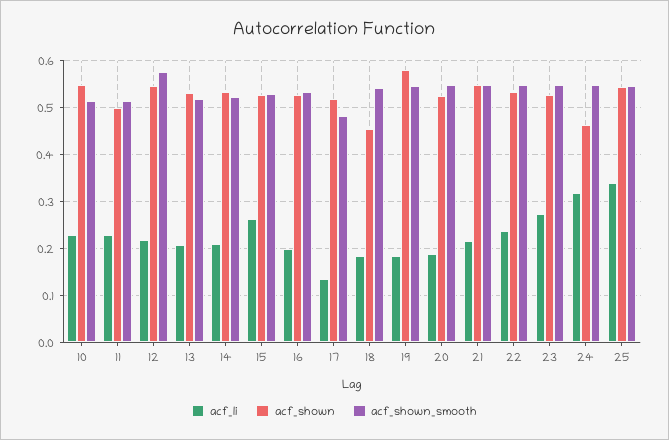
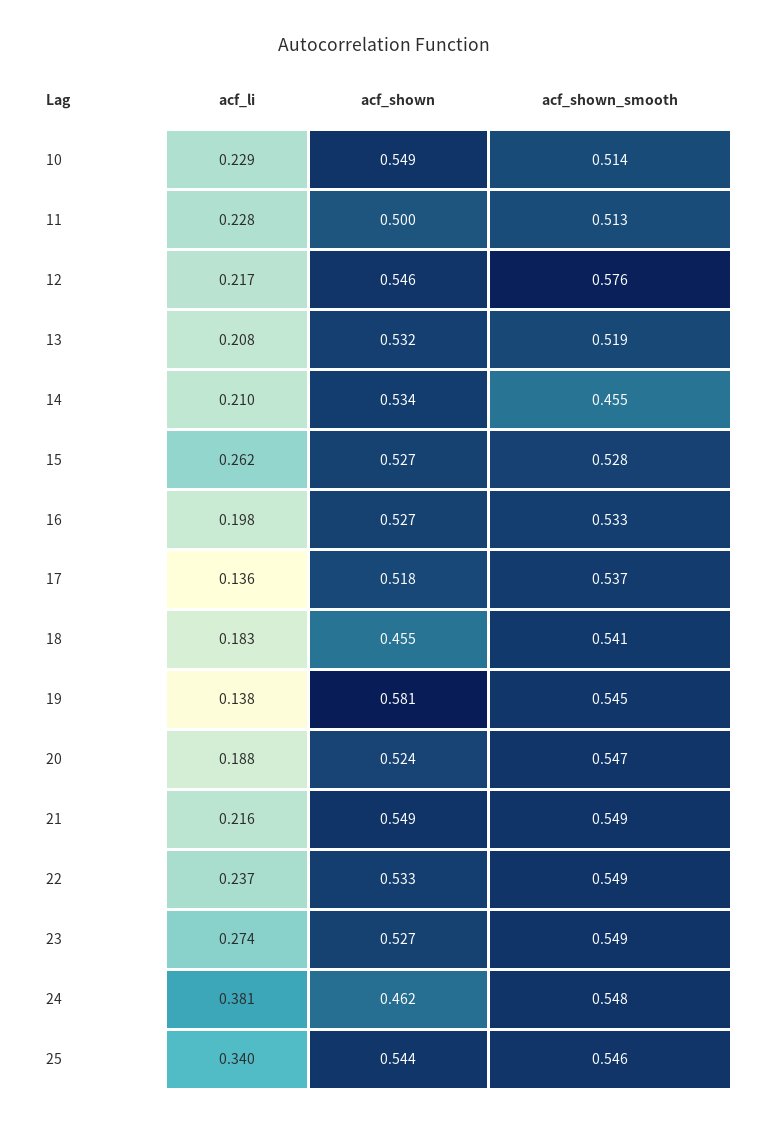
  {
    "acf_li": {
      "10": 0.229,
      "11": 0.228,
      "12": 0.217,
      "13": 0.208,
      "14": 0.21,
      "15": 0.262,
      "16": 0.198,
      "17": 0.136,
      "18": 0.183,
-     "19": 0.18,
+     "19": 0.138,
      "20": 0.188,
      "21": 0.216,
      "22": 0.237,
      "23": 0.274,
-     "24": 0.32,
+     "24": 0.381,
      "25": 0.34
    },
    "acf_shown": {
      "10": 0.549,
      "11": 0.5,
      "12": 0.546,
      "13": 0.532,
      "14": 0.534,
      "15": 0.527,
      "16": 0.527,
      "17": 0.518,
      "18": 0.455,
      "19": 0.581,
      "20": 0.524,
      "21": 0.549,
      "22": 0.533,
      "23": 0.527,
      "24": 0.462,
      "25": 0.544
    },
    "acf_shown_smooth": {
      "10": 0.514,
      "11": 0.513,
      "12": 0.576,
      "13": 0.519,
-     "14": 0.52,
+     "14": 0.455,
      "15": 0.528,
      "16": 0.533,
-     "17": 0.48,
+     "17": 0.537,
      "18": 0.541,
      "19": 0.545,
      "20": 0.547,
      "21": 0.549,
      "22": 0.549,
      "23": 0.549,
      "24": 0.548,
      "25": 0.546
    }
  }

